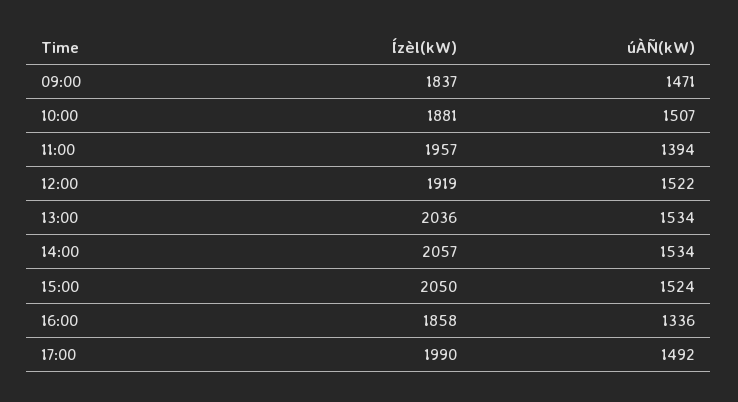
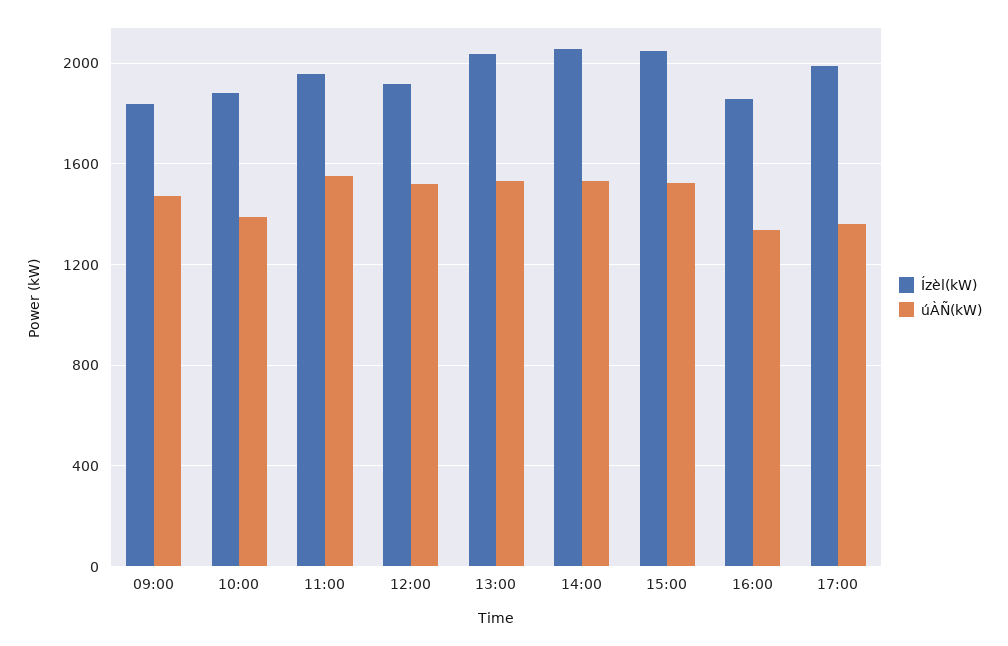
  {
    "Ízèl(kW)": {
      "09:00": 1837,
      "10:00": 1881,
      "11:00": 1957,
      "12:00": 1919,
      "13:00": 2036,
      "14:00": 2057,
      "15:00": 2050,
      "16:00": 1858,
      "17:00": 1990
    },
    "úÀÑ(kW)": {
      "09:00": 1471,
-     "10:00": 1507,
+     "10:00": 1400,
-     "11:00": 1394,
+     "11:00": 1550,
      "12:00": 1522,
      "13:00": 1534,
      "14:00": 1534,
      "15:00": 1524,
      "16:00": 1336,
-     "17:00": 1492
+     "17:00": 1350
    }
  }

